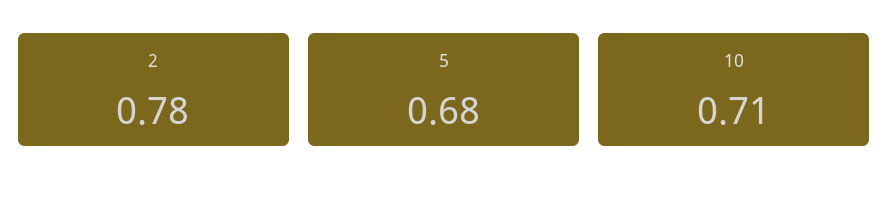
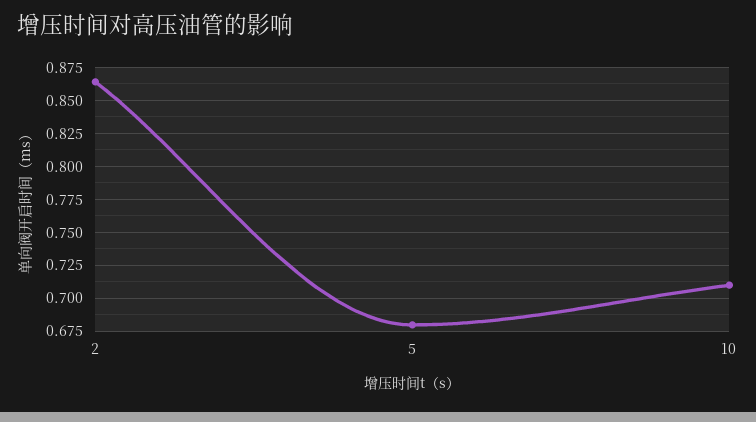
  {
-   "2": 0.78,
+   "2": 0.865,
    "5": 0.68,
    "10": 0.71
  }

